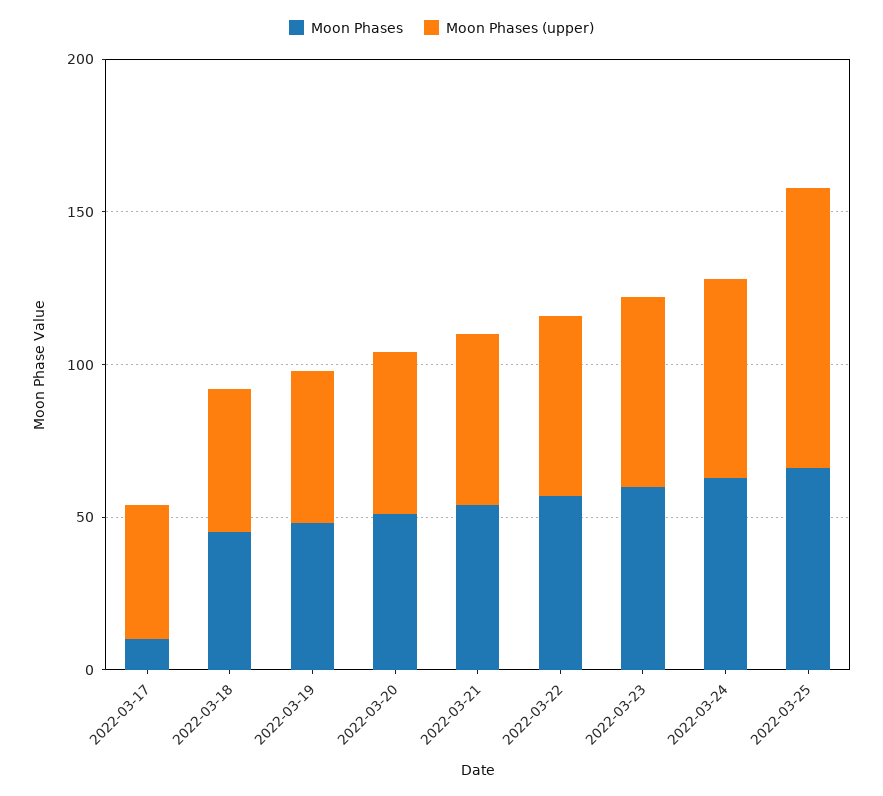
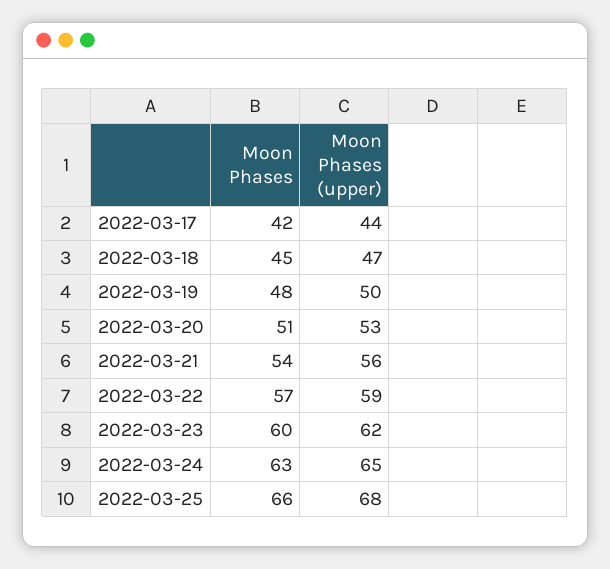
  {
    "Moon Phases": {
-     "2022-03-17": 10,
+     "2022-03-17": 42,
      "2022-03-18": 45,
      "2022-03-19": 48,
      "2022-03-20": 51,
      "2022-03-21": 54,
      "2022-03-22": 57,
      "2022-03-23": 60,
      "2022-03-24": 63,
      "2022-03-25": 66
    },
    "Moon Phases (upper)": {
      "2022-03-17": 44,
      "2022-03-18": 47,
      "2022-03-19": 50,
      "2022-03-20": 53,
      "2022-03-21": 56,
      "2022-03-22": 59,
      "2022-03-23": 62,
      "2022-03-24": 65,
-     "2022-03-25": 90
+     "2022-03-25": 68
    }
  }

